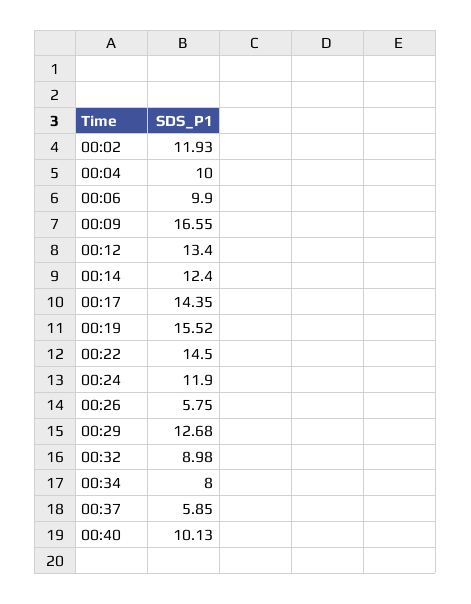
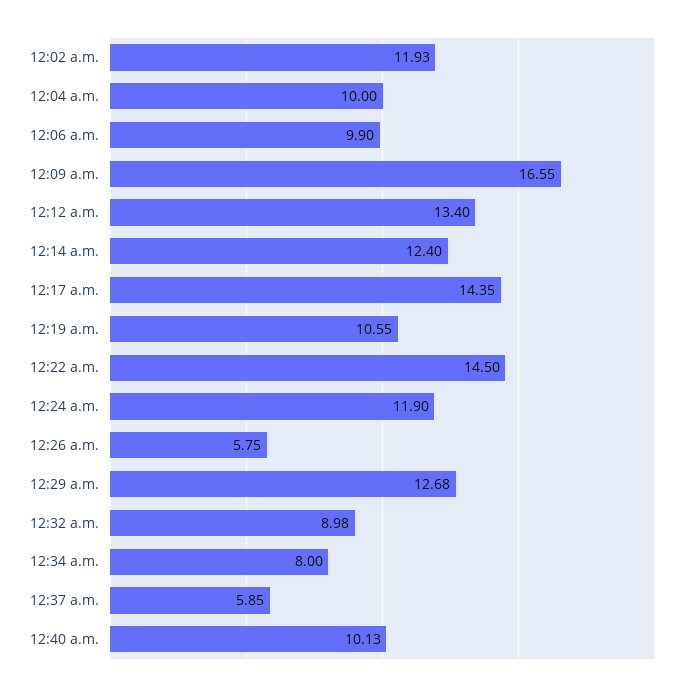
  {
    "00:02": 11.93,
    "00:04": 10,
    "00:06": 9.9,
    "00:09": 16.55,
    "00:12": 13.4,
    "00:14": 12.4,
    "00:17": 14.35,
-   "00:19": 15.52,
+   "00:19": 10.55,
    "00:22": 14.5,
    "00:24": 11.9,
    "00:26": 5.75,
    "00:29": 12.68,
    "00:32": 8.98,
    "00:34": 8,
    "00:37": 5.85,
    "00:40": 10.13
  }

